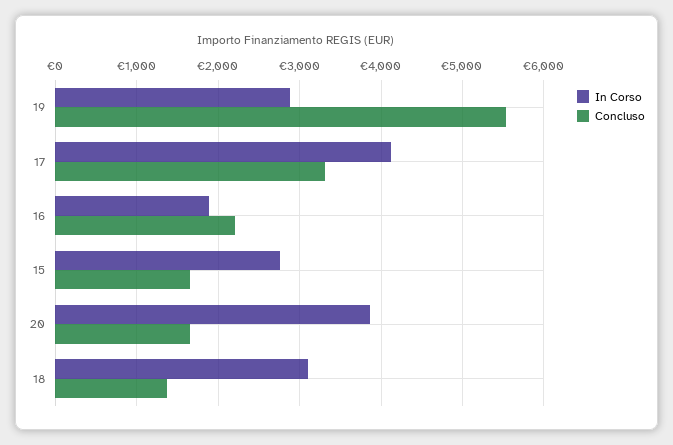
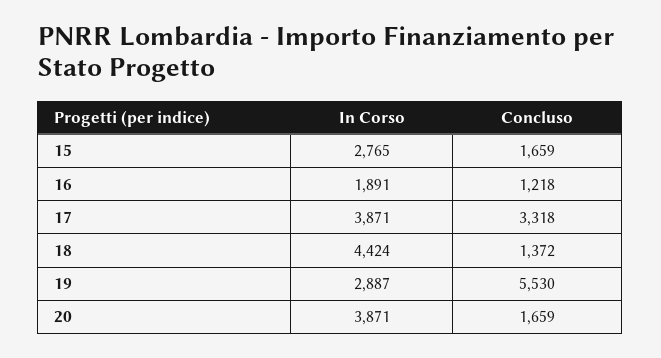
  {
    "In Corso": {
      "19": 2887,
-     "17": 4100,
+     "17": 3871,
      "16": 1891,
      "15": 2765,
      "20": 3871,
-     "18": 3100
+     "18": 4424
    },
    "Concluso": {
      "19": 5530,
      "17": 3318,
-     "16": 2200,
+     "16": 1218,
      "15": 1659,
      "20": 1659,
      "18": 1372
    }
  }

